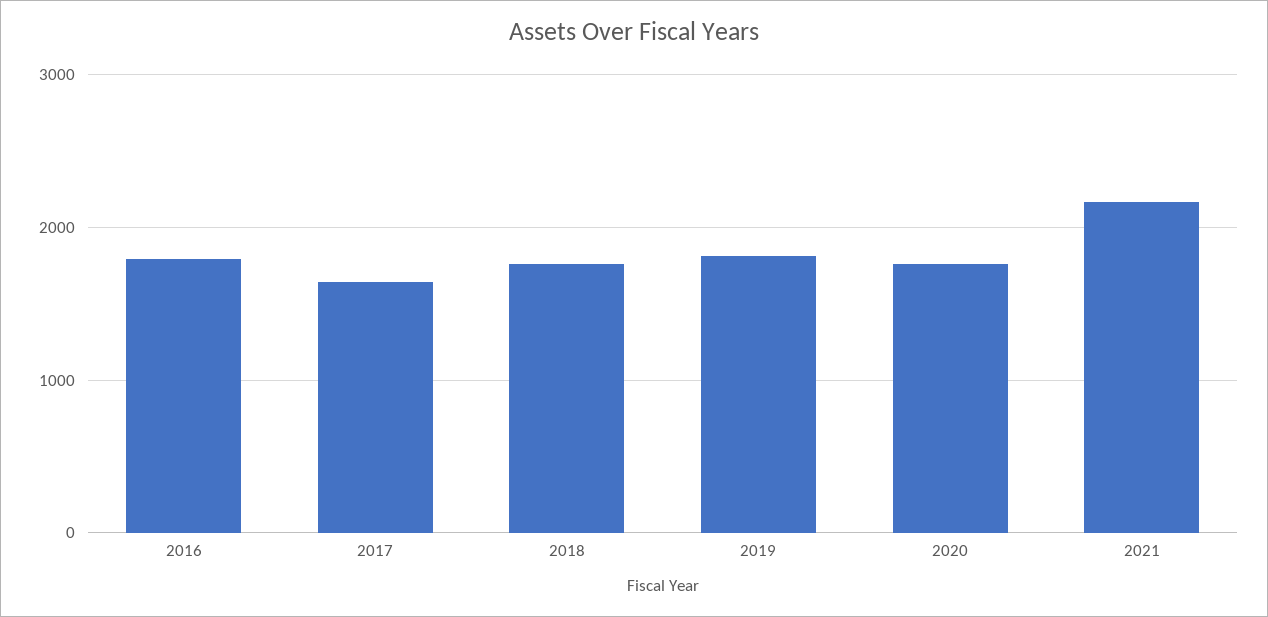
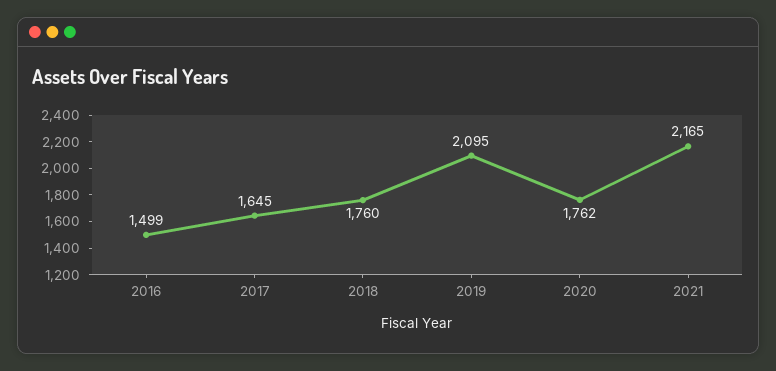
  {
-   "2016": 1800,
+   "2016": 1499,
    "2017": 1645,
    "2018": 1760,
-   "2019": 1800,
+   "2019": 2095,
    "2020": 1762,
    "2021": 2165
  }

